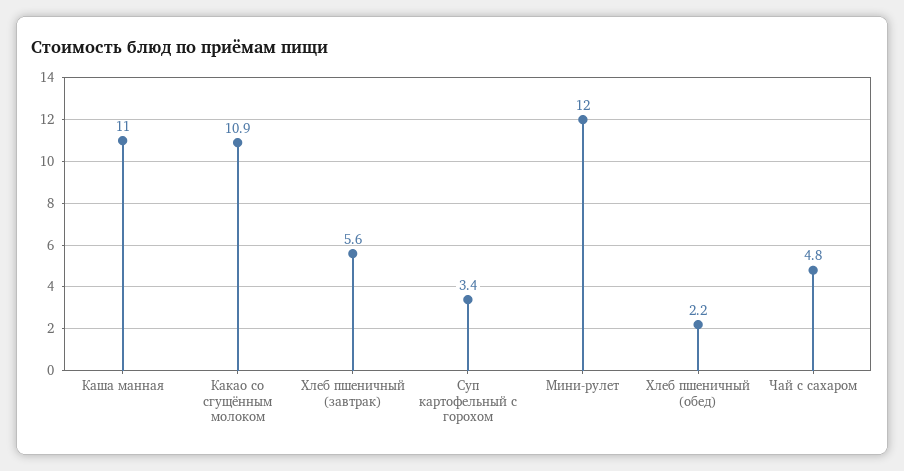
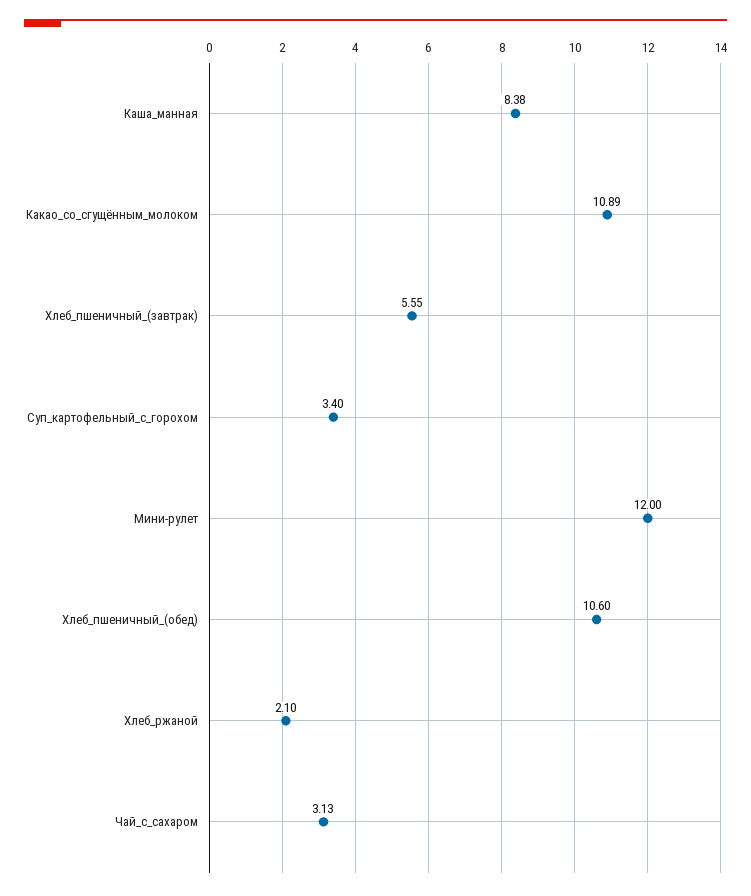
  {
-   "Каша манная": 11,
+   "Каша манная": 8.38,
    "Какао со сгущённым молоком": 10.89,
    "Хлеб пшеничный (завтрак)": 5.55,
    "Суп картофельный с горохом": 3.4,
    "Мини-рулет": 12,
-   "Хлеб пшеничный (обед)": 2.2,
+   "Хлеб пшеничный (обед)": 10.6,
-   "Чай с сахаром": 4.8
+   "Чай с сахаром": 3.13,
+   "Хлеб_ржаной": 2.1
  }

